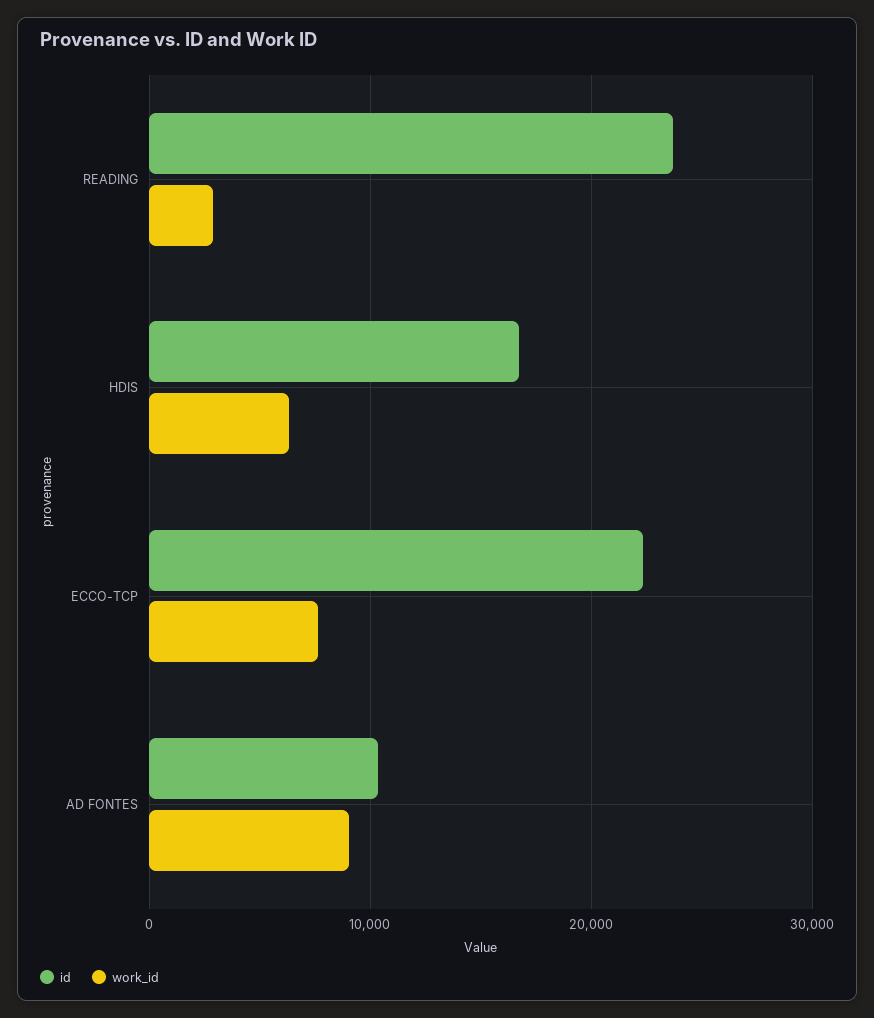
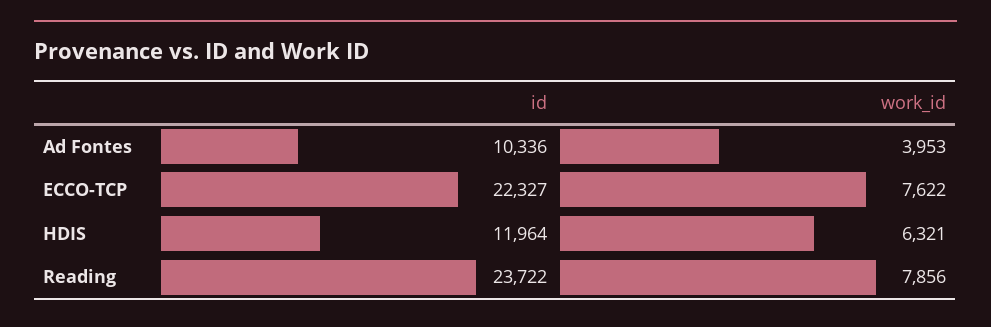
  {
    "id": {
      "READING": 23722,
-     "HDIS": 17000,
+     "HDIS": 11964,
      "ECCO-TCP": 22327,
      "AD FONTES": 10336
    },
    "work_id": {
-     "READING": 3000,
+     "READING": 7856,
      "HDIS": 6321,
      "ECCO-TCP": 7622,
-     "AD FONTES": 9000
+     "AD FONTES": 3953
    }
  }

